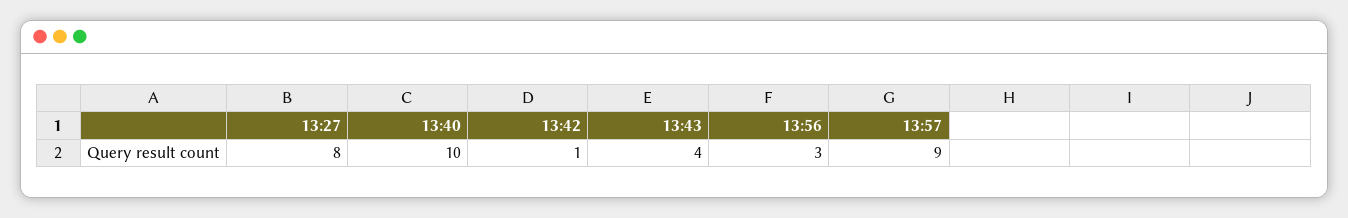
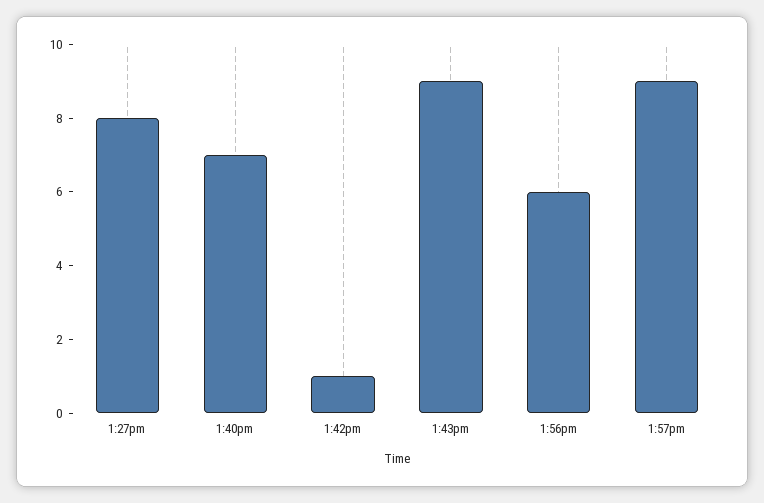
  {
    "13:27": 8,
-   "13:40": 10,
+   "13:40": 7,
    "13:42": 1,
-   "13:43": 4,
+   "13:43": 9,
-   "13:56": 3,
+   "13:56": 6,
    "13:57": 9
  }

